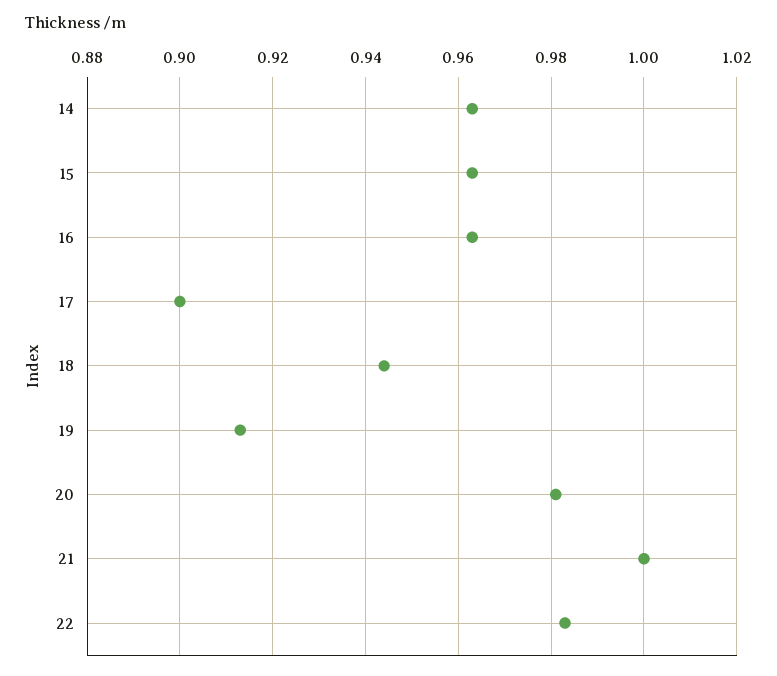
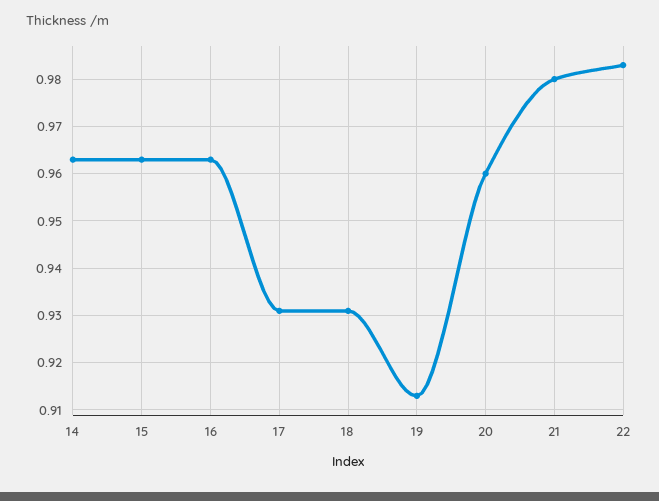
  {
    "14": 0.965,
    "15": 0.965,
    "16": 0.965,
-   "17": 0.9,
+   "17": 0.93,
-   "18": 0.945,
+   "18": 0.93,
    "19": 0.915,
-   "20": 0.98,
+   "20": 0.96,
-   "21": 1,
+   "21": 0.98,
    "22": 0.985
  }

